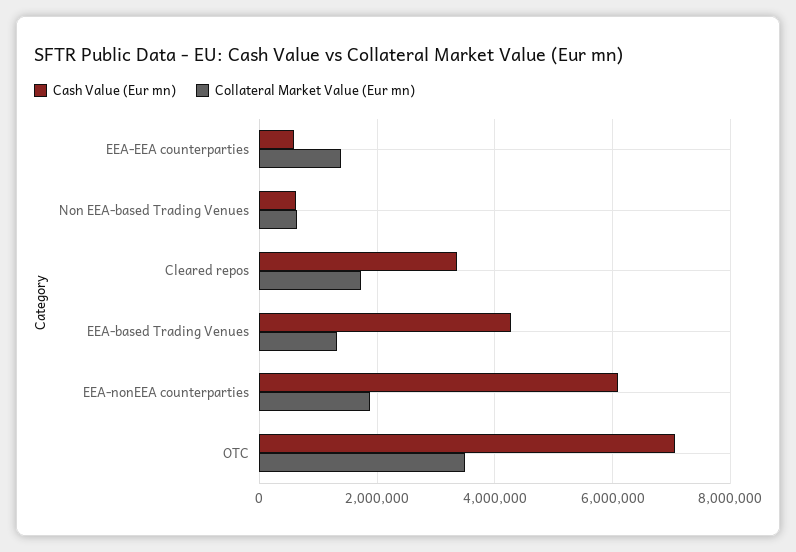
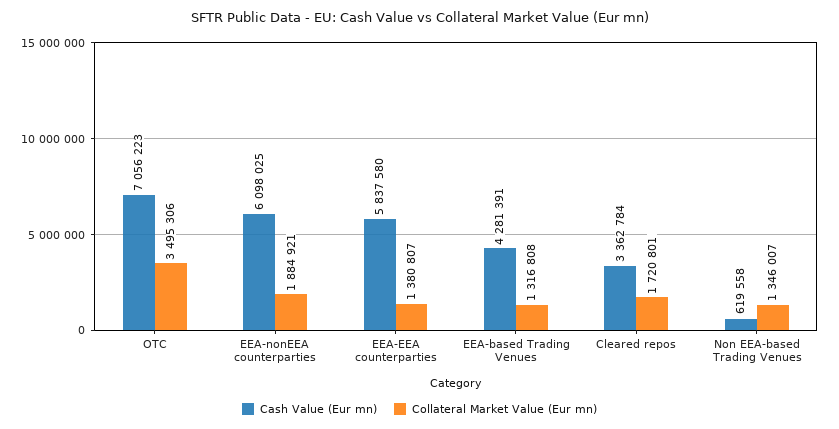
  {
    "Cash Value (Eur mn)": {
-     "EEA-EEA counterparties": 600000,
+     "EEA-EEA counterparties": 5837580,
      "Non EEA-based Trading Venues": 619558,
      "Cleared repos": 3362784,
      "EEA-based Trading Venues": 4281391,
      "EEA-nonEEA counterparties": 6098025,
      "OTC": 7056223
    },
    "Collateral Market Value (Eur mn)": {
      "EEA-EEA counterparties": 1380807,
-     "Non EEA-based Trading Venues": 600000,
+     "Non EEA-based Trading Venues": 1346007,
      "Cleared repos": 1720801,
      "EEA-based Trading Venues": 1316808,
      "EEA-nonEEA counterparties": 1884921,
      "OTC": 3495306
    }
  }

